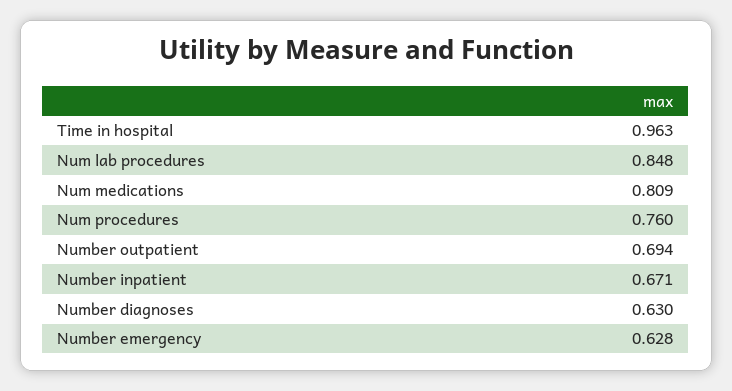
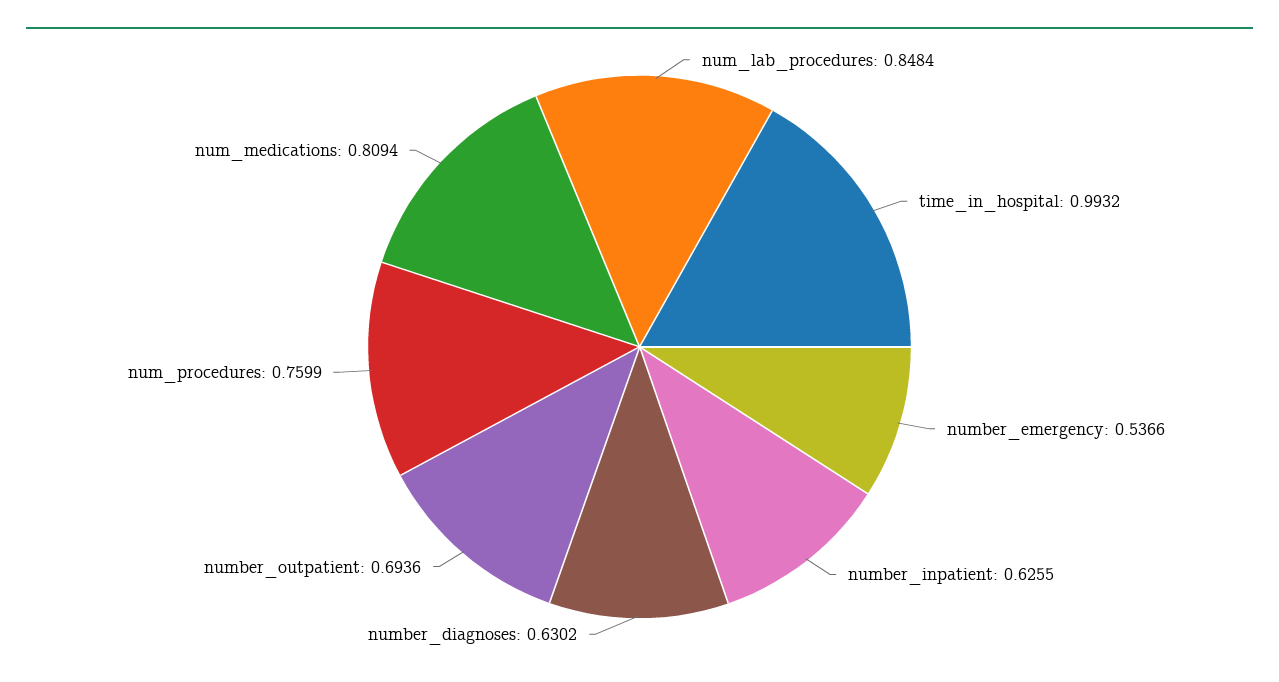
  {
-   "Time in hospital": 0.963,
+   "Time in hospital": 0.9932,
    "Num lab procedures": 0.8484,
    "Num medications": 0.8094,
    "Num procedures": 0.7599,
    "Number outpatient": 0.6936,
-   "Number inpatient": 0.671,
+   "Number inpatient": 0.6255,
    "Number diagnoses": 0.6302,
-   "Number emergency": 0.628
+   "Number emergency": 0.5366
  }

